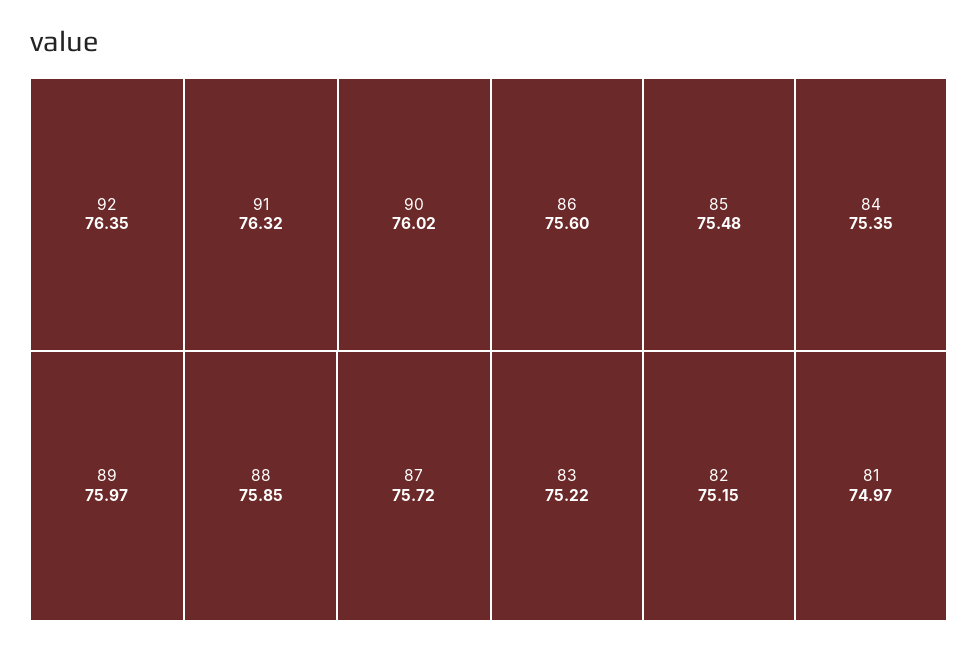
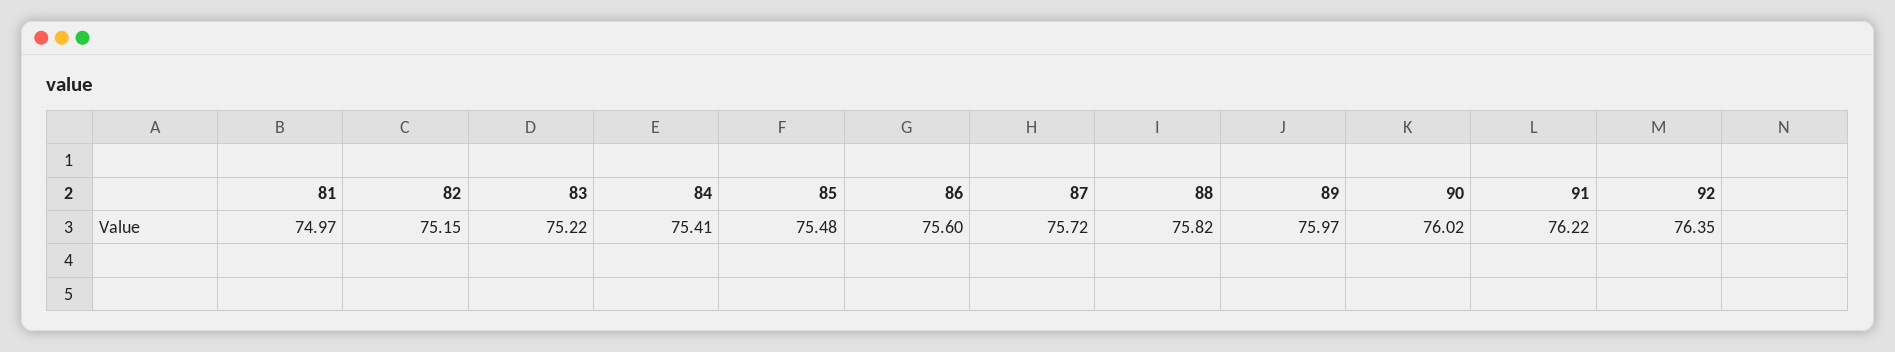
  {
    "92": 76.35,
-   "91": 76.32,
+   "91": 76.22,
    "90": 76.02,
    "89": 75.97,
-   "88": 75.85,
+   "88": 75.82,
    "87": 75.72,
    "86": 75.6,
    "85": 75.48,
-   "84": 75.35,
+   "84": 75.41,
    "83": 75.22,
    "82": 75.15,
    "81": 74.97
  }

